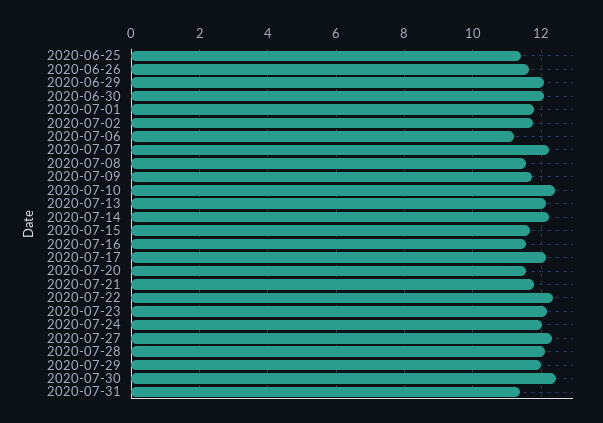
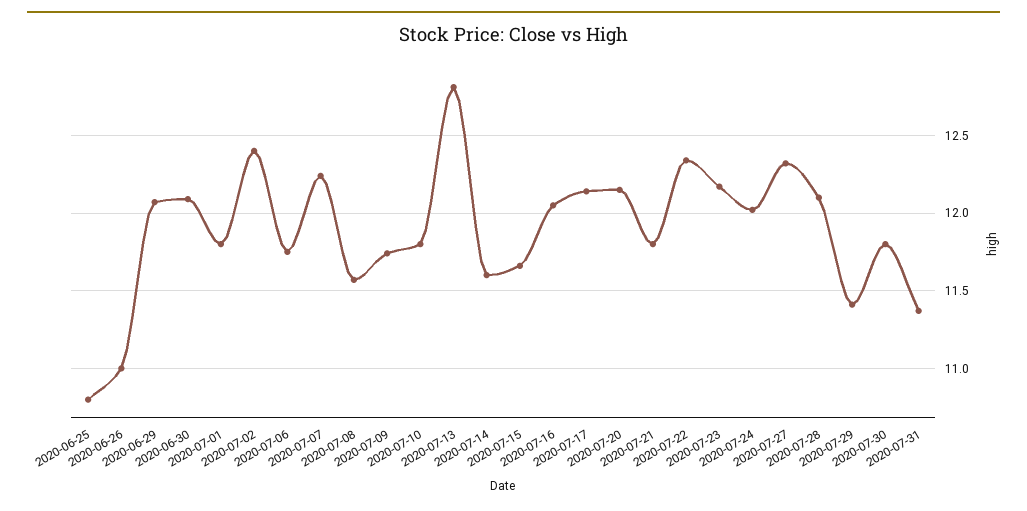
  {
-   "2020-06-25": 11.4,
+   "2020-06-25": 10.8,
-   "2020-06-26": 11.6,
+   "2020-06-26": 11,
    "2020-06-29": 12.05,
    "2020-06-30": 12.1,
    "2020-07-01": 11.8,
-   "2020-07-02": 11.8,
+   "2020-07-02": 12.4,
-   "2020-07-06": 11.2,
+   "2020-07-06": 11.75,
    "2020-07-07": 12.25,
    "2020-07-08": 11.55,
    "2020-07-09": 11.75,
-   "2020-07-10": 12.4,
+   "2020-07-10": 11.8,
-   "2020-07-13": 12.2,
+   "2020-07-13": 12.8,
-   "2020-07-14": 12.2,
+   "2020-07-14": 11.6,
    "2020-07-15": 11.65,
-   "2020-07-16": 11.6,
+   "2020-07-16": 12.05,
    "2020-07-17": 12.15,
-   "2020-07-20": 11.6,
+   "2020-07-20": 12.15,
    "2020-07-21": 11.8,
    "2020-07-22": 12.35,
    "2020-07-23": 12.15,
    "2020-07-24": 12,
    "2020-07-27": 12.3,
    "2020-07-28": 12.1,
-   "2020-07-29": 12,
+   "2020-07-29": 11.4,
-   "2020-07-30": 12.4,
+   "2020-07-30": 11.8,
    "2020-07-31": 11.35
  }

